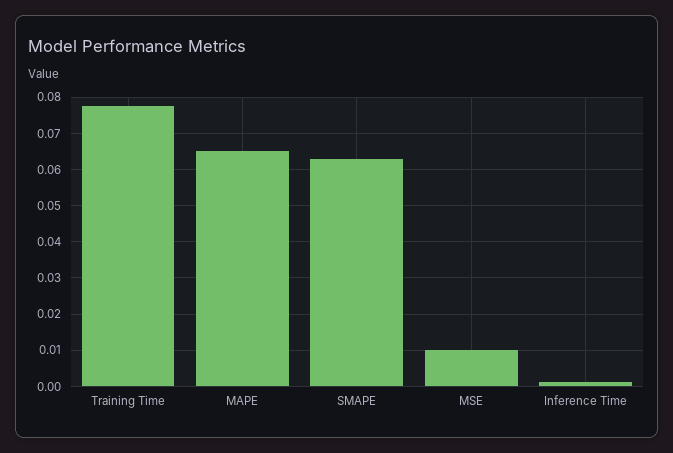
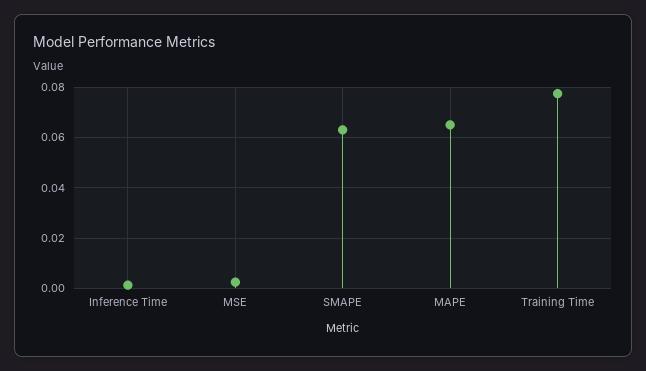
  {
    "Training Time": 0.078,
    "MAPE": 0.066,
    "SMAPE": 0.064,
-   "MSE": 0.01,
+   "MSE": 0.0025,
    "Inference Time": 0.002
  }

